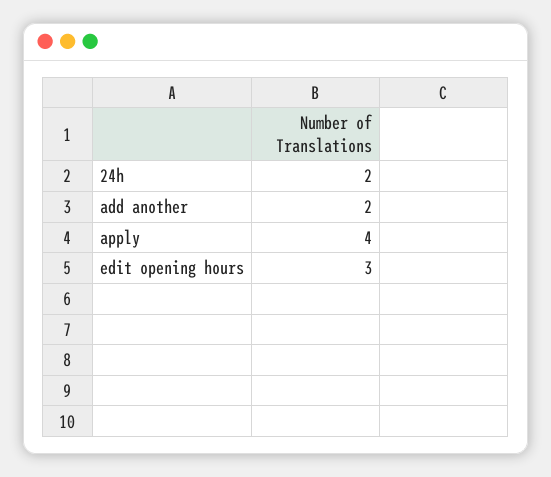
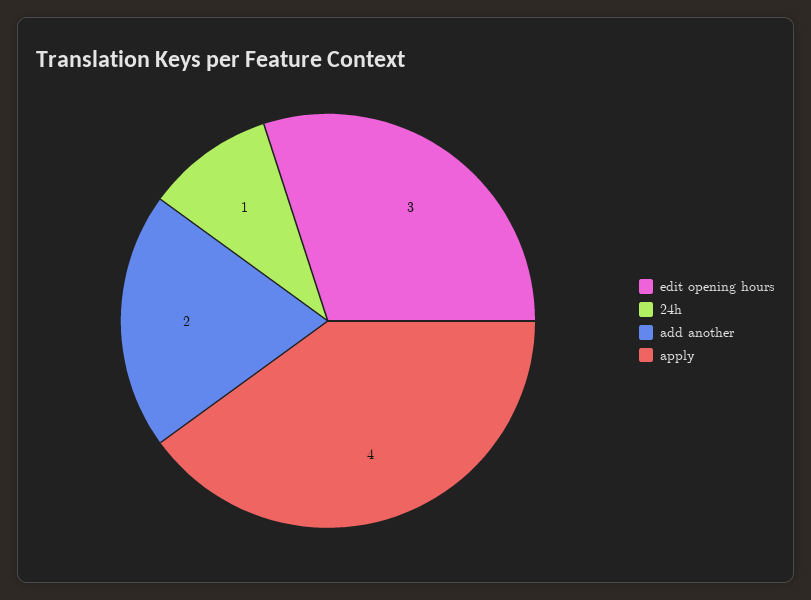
  {
-   "24h": 2,
+   "24h": 1,
    "add another": 2,
    "apply": 4,
    "edit opening hours": 3
  }

